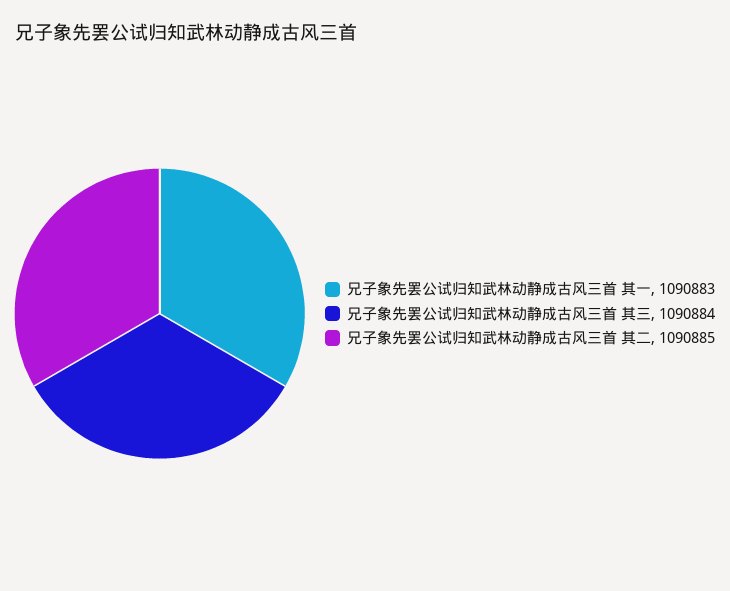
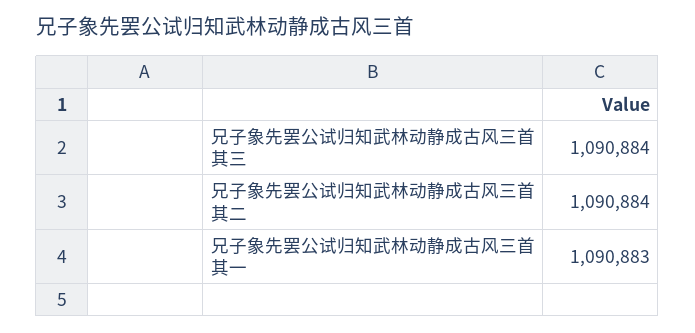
  {
    "兄子象先罢公试归知武林动静成古风三首 其一": 1090883,
    "兄子象先罢公试归知武林动静成古风三首 其三": 1090884,
-   "兄子象先罢公试归知武林动静成古风三首 其二": 1090885
+   "兄子象先罢公试归知武林动静成古风三首 其二": 1090884
  }

